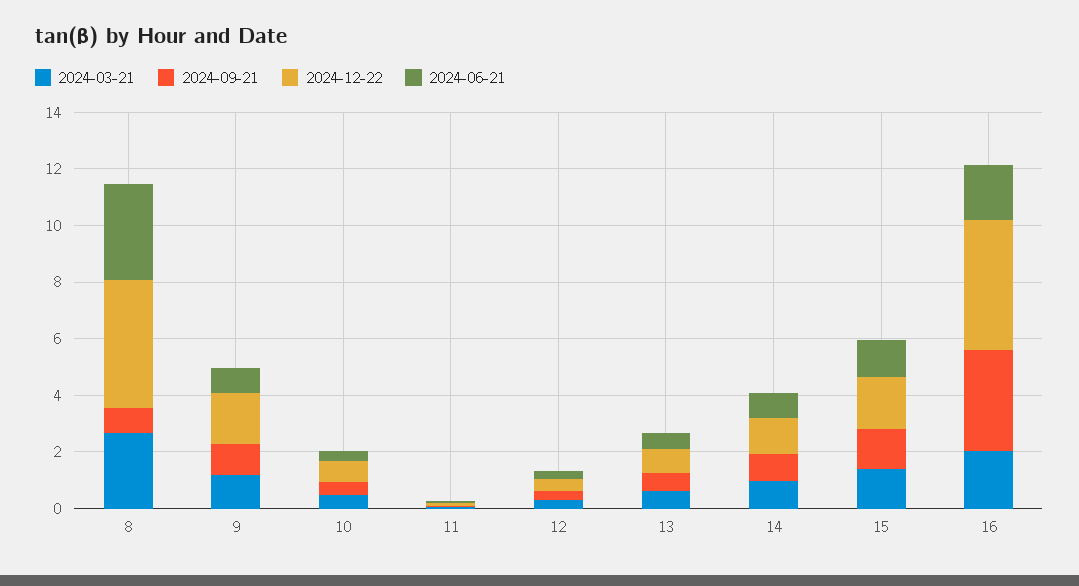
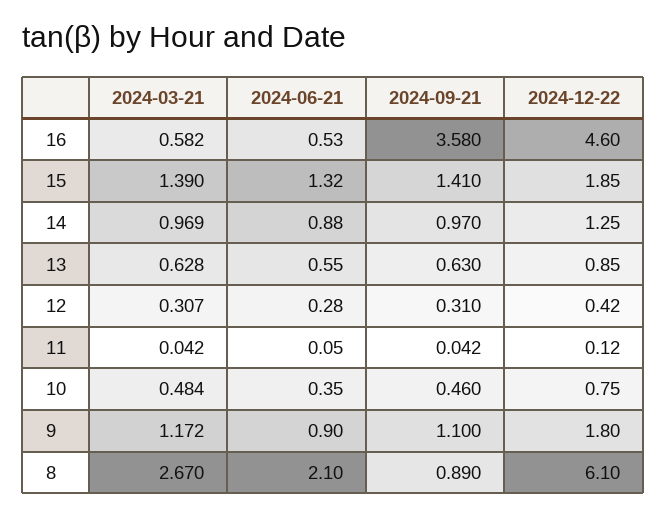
  {
    "2024-03-21": {
      "8": 2.67,
      "9": 1.172,
      "10": 0.484,
      "11": 0.042,
      "12": 0.307,
      "13": 0.628,
      "14": 0.969,
      "15": 1.39,
-     "16": 2
+     "16": 0.582
    },
    "2024-09-21": {
      "8": 0.89,
      "9": 1.1,
      "10": 0.46,
      "11": 0.042,
      "12": 0.31,
      "13": 0.63,
      "14": 0.97,
      "15": 1.41,
      "16": 3.58
    },
    "2024-12-22": {
-     "8": 4.5,
+     "8": 6.1,
      "9": 1.8,
      "10": 0.75,
      "11": 0.12,
      "12": 0.42,
      "13": 0.85,
      "14": 1.25,
      "15": 1.85,
      "16": 4.6
    },
    "2024-06-21": {
-     "8": 3.5,
+     "8": 2.1,
      "9": 0.9,
      "10": 0.35,
      "11": 0.05,
      "12": 0.28,
      "13": 0.55,
      "14": 0.88,
      "15": 1.32,
-     "16": 2
+     "16": 0.53
    }
  }

